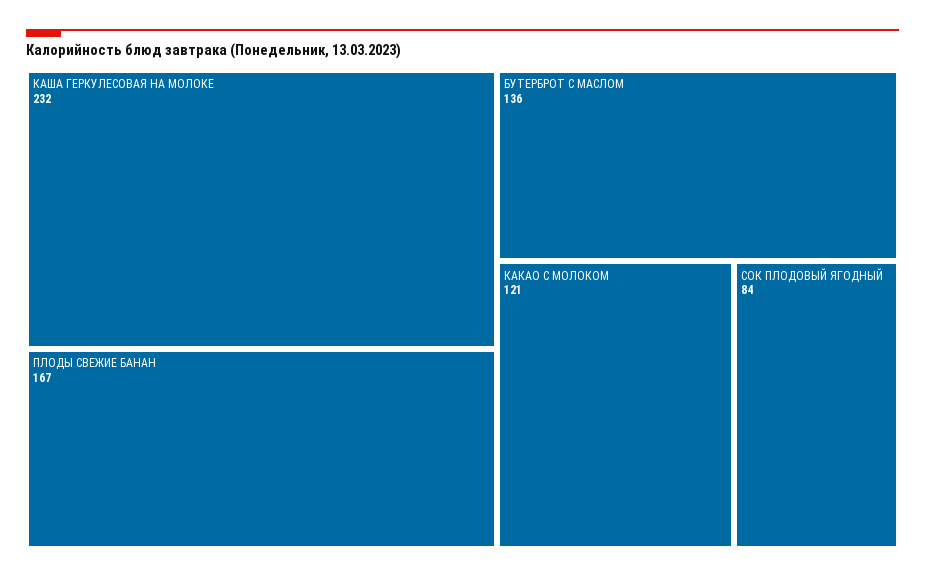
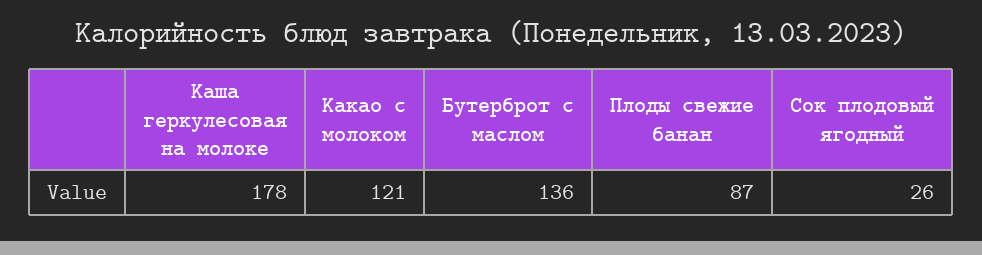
  {
-   "КАША ГЕРКУЛЕСОВАЯ НА МОЛОКЕ": 232,
+   "КАША ГЕРКУЛЕСОВАЯ НА МОЛОКЕ": 178,
-   "ПЛОДЫ СВЕЖИЕ БАНАН": 167,
+   "ПЛОДЫ СВЕЖИЕ БАНАН": 87,
    "БУТЕРБРОТ С МАСЛОМ": 136,
    "КАКАО С МОЛОКОМ": 121,
-   "СОК ПЛОДОВЫЙ ЯГОДНЫЙ": 84
+   "СОК ПЛОДОВЫЙ ЯГОДНЫЙ": 26
  }

